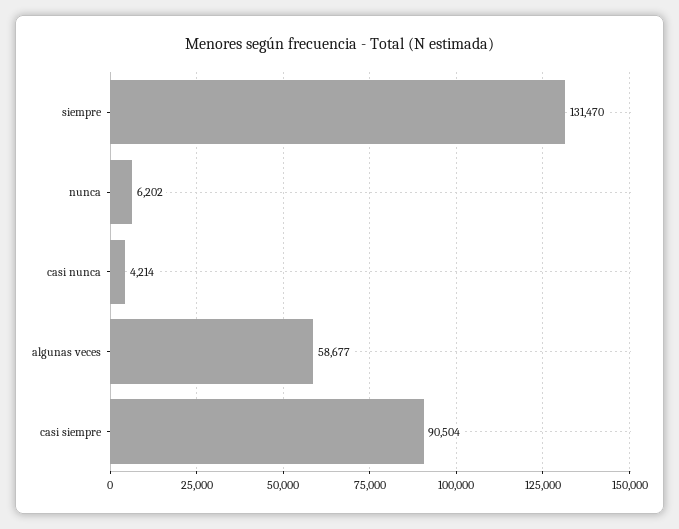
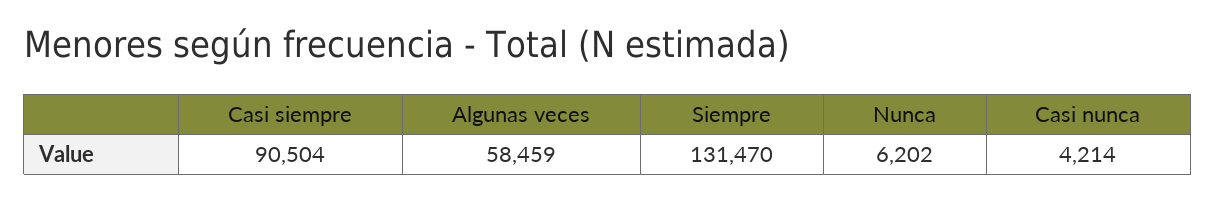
  {
    "siempre": 131470,
    "nunca": 6202,
    "casi nunca": 4214,
-   "algunas veces": 58677,
+   "algunas veces": 58459,
    "casi siempre": 90504
  }

